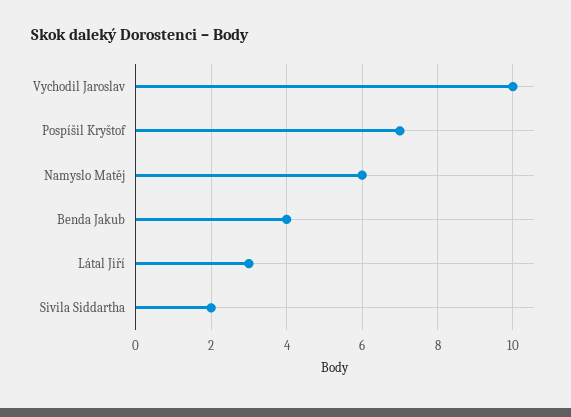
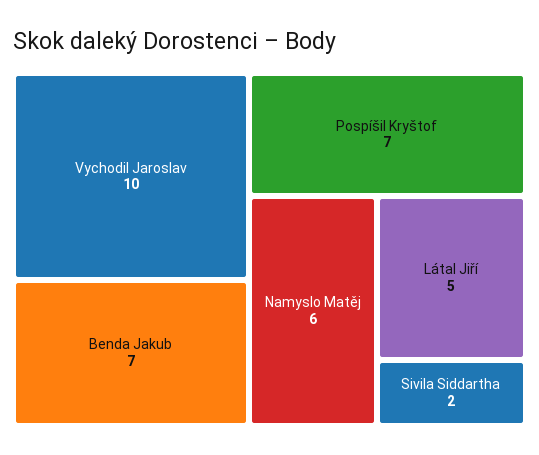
  {
    "Vychodil Jaroslav": 10,
    "Pospíšil Kryštof": 7,
    "Namyslo Matěj": 6,
-   "Benda Jakub": 4,
+   "Benda Jakub": 7,
-   "Látal Jiří": 3,
+   "Látal Jiří": 5,
    "Sivila Siddartha": 2
  }

